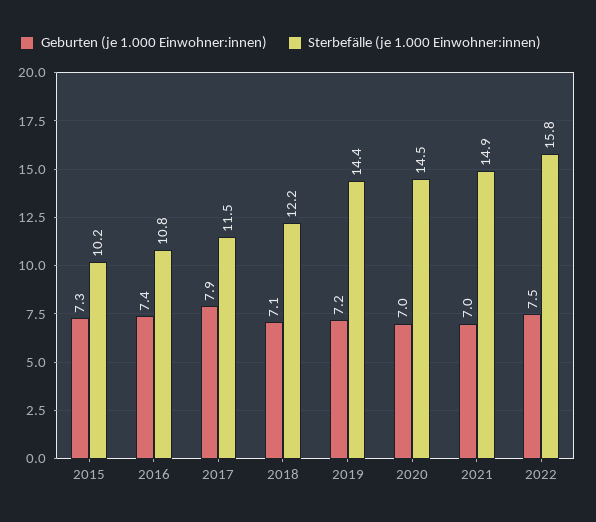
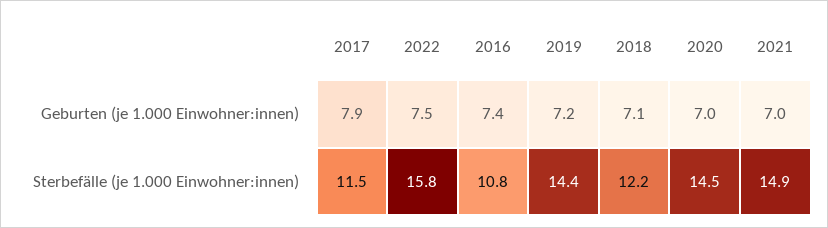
  {
    "Geburten (je 1.000 Einwohner:innen)": {
-     "2015": 7.3,
      "2016": 7.4,
      "2017": 7.9,
      "2018": 7.1,
      "2019": 7.2,
      "2020": 7,
      "2021": 7,
      "2022": 7.5
    },
    "Sterbefälle (je 1.000 Einwohner:innen)": {
-     "2015": 10.2,
      "2016": 10.8,
      "2017": 11.5,
      "2018": 12.2,
      "2019": 14.4,
      "2020": 14.5,
      "2021": 14.9,
      "2022": 15.8
    }
  }

